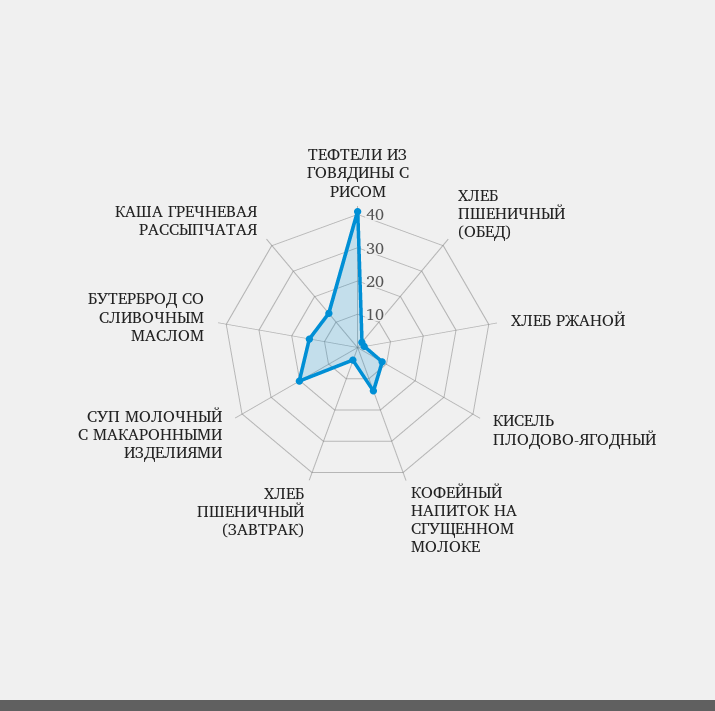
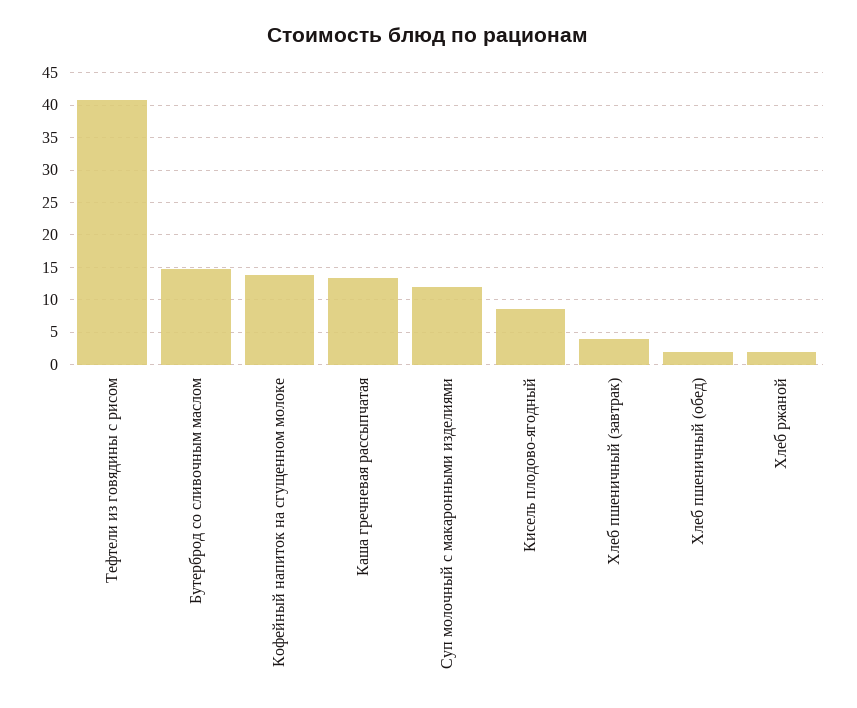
  {
    "ТЕФТЕЛИ ИЗ ГОВЯДИНЫ С РИСОМ": 41,
    "ХЛЕБ ПШЕНИЧНЫЙ (ОБЕД)": 2,
    "ХЛЕБ РЖАНОЙ": 2,
    "КИСЕЛЬ ПЛОДОВО-ЯГОДНЫЙ": 9,
    "КОФЕЙНЫЙ НАПИТОК НА СГУЩЕННОМ МОЛОКЕ": 14,
    "ХЛЕБ ПШЕНИЧНЫЙ (ЗАВТРАК)": 4,
-   "СУП МОЛОЧНЫЙ С МАКАРОННЫМИ ИЗДЕЛИЯМИ": 20,
+   "СУП МОЛОЧНЫЙ С МАКАРОННЫМИ ИЗДЕЛИЯМИ": 12,
    "БУТЕРБРОД СО СЛИВОЧНЫМ МАСЛОМ": 15,
    "КАША ГРЕЧНЕВАЯ РАССЫПЧАТАЯ": 13
  }

